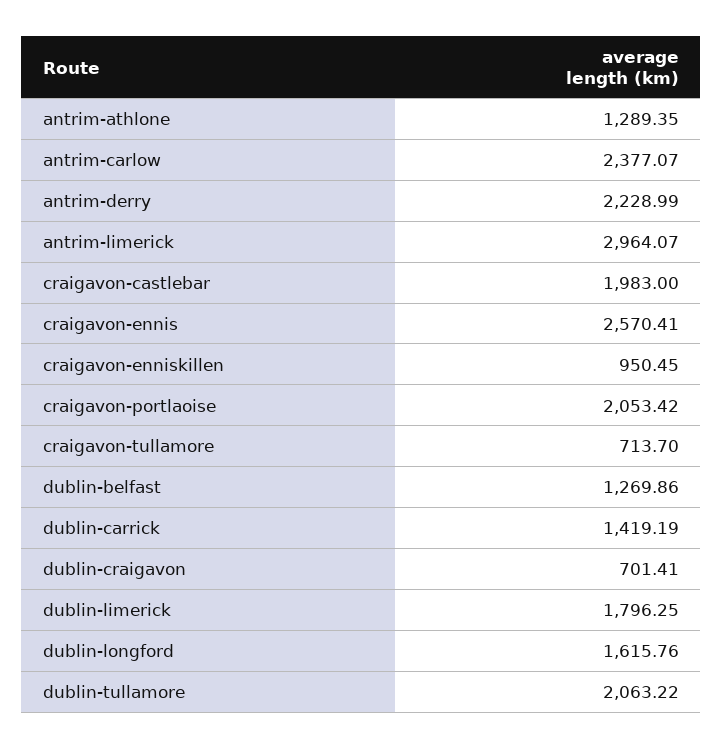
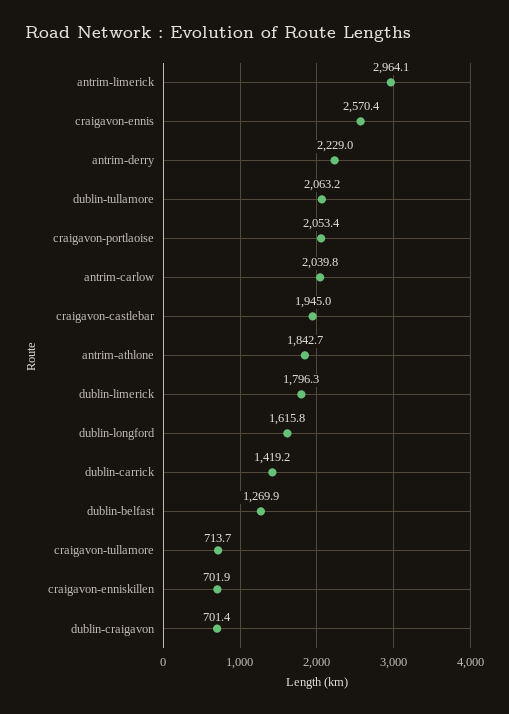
  {
-   "antrim-athlone": 1289.35,
+   "antrim-athlone": 1842.7,
-   "antrim-carlow": 2377.07,
+   "antrim-carlow": 2039.8,
    "antrim-derry": 2228.99,
    "antrim-limerick": 2964.07,
-   "craigavon-castlebar": 1983,
+   "craigavon-castlebar": 1945,
    "craigavon-ennis": 2570.41,
-   "craigavon-enniskillen": 950.45,
+   "craigavon-enniskillen": 701.9,
    "craigavon-portlaoise": 2053.42,
    "craigavon-tullamore": 713.7,
    "dublin-belfast": 1269.86,
    "dublin-carrick": 1419.19,
    "dublin-craigavon": 701.41,
    "dublin-limerick": 1796.25,
    "dublin-longford": 1615.76,
    "dublin-tullamore": 2063.22
  }

